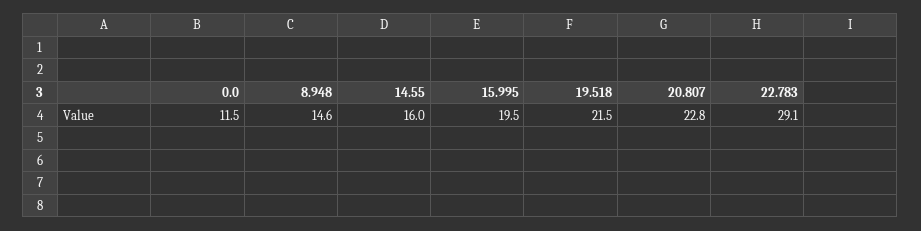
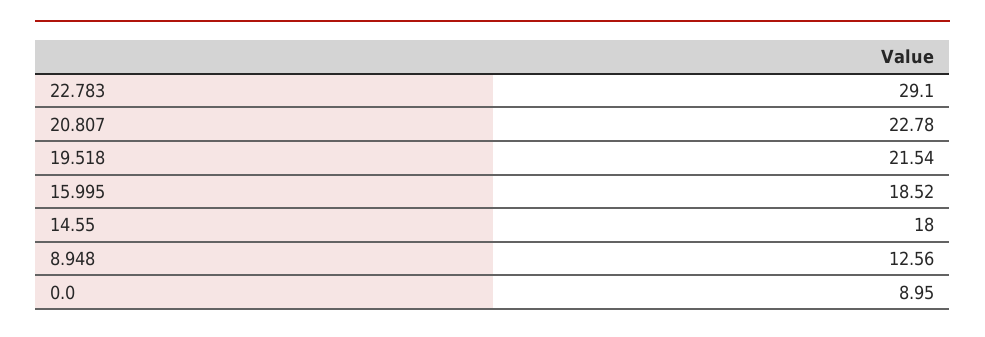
  {
-   "0.0": 11.5,
+   "0.0": 8.95,
-   "8.948": 14.6,
+   "8.948": 12.56,
-   "14.55": 16,
+   "14.55": 18,
-   "15.995": 19.5,
+   "15.995": 18.52,
    "19.518": 21.54,
    "20.807": 22.78,
    "22.783": 29.1
  }

